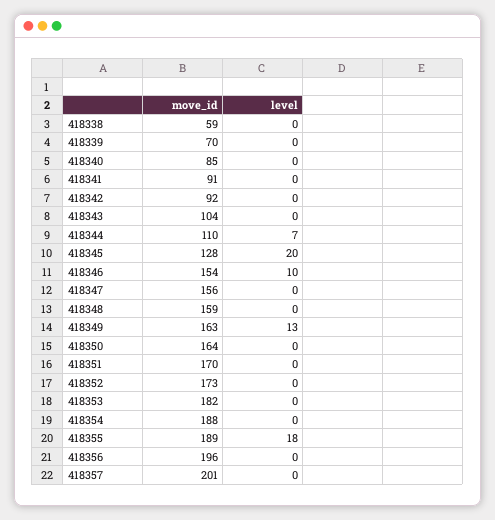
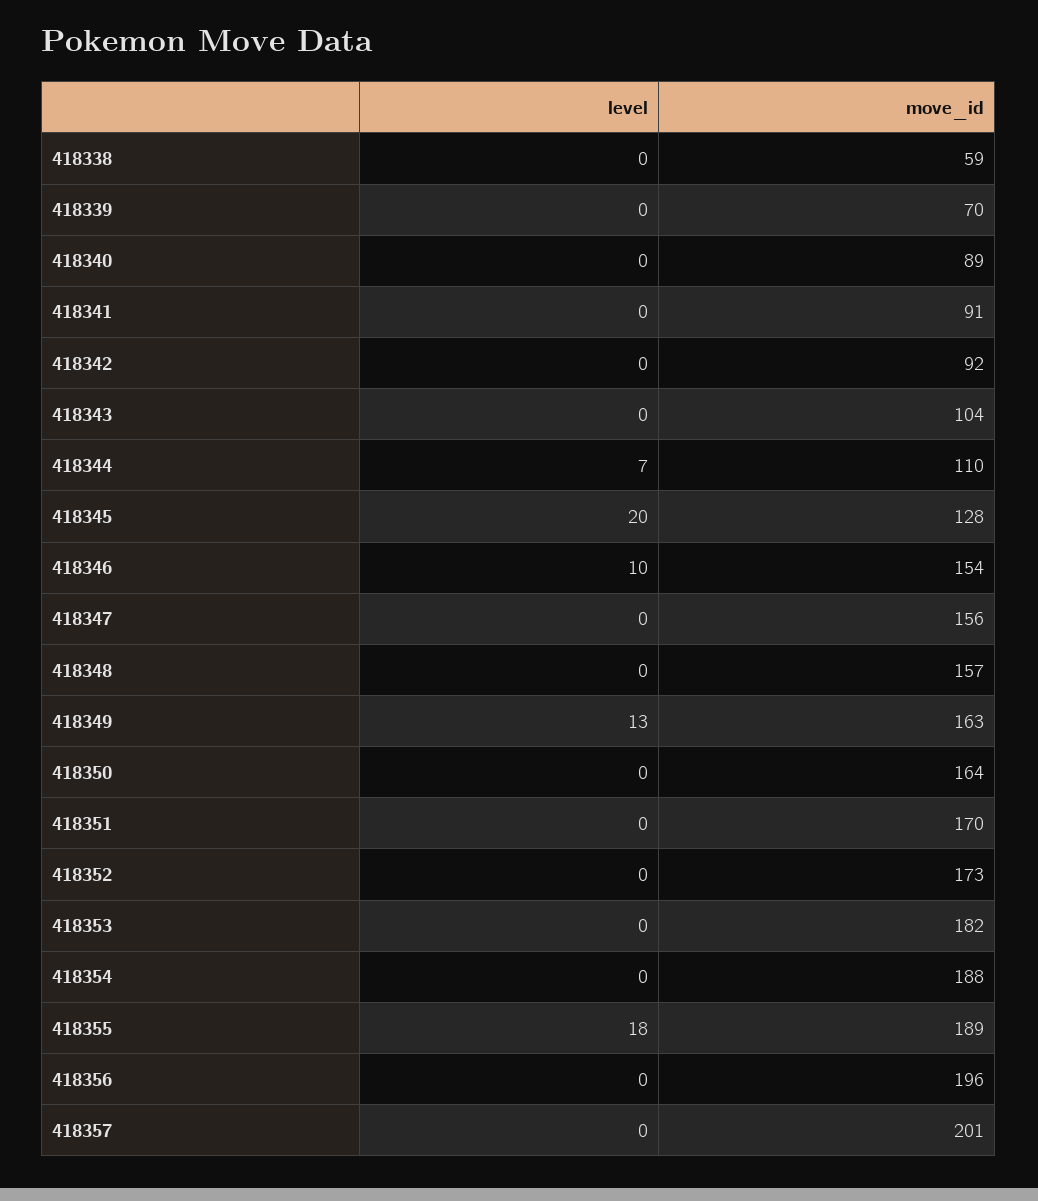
  {
    "move_id": {
      "418338": 59,
      "418339": 70,
-     "418340": 85,
+     "418340": 89,
      "418341": 91,
      "418342": 92,
      "418343": 104,
      "418344": 110,
      "418345": 128,
      "418346": 154,
      "418347": 156,
-     "418348": 159,
+     "418348": 157,
      "418349": 163,
      "418350": 164,
      "418351": 170,
      "418352": 173,
      "418353": 182,
      "418354": 188,
      "418355": 189,
      "418356": 196,
      "418357": 201
    },
    "level": {
      "418338": 0,
      "418339": 0,
      "418340": 0,
      "418341": 0,
      "418342": 0,
      "418343": 0,
      "418344": 7,
      "418345": 20,
      "418346": 10,
      "418347": 0,
      "418348": 0,
      "418349": 13,
      "418350": 0,
      "418351": 0,
      "418352": 0,
      "418353": 0,
      "418354": 0,
      "418355": 18,
      "418356": 0,
      "418357": 0
    }
  }

